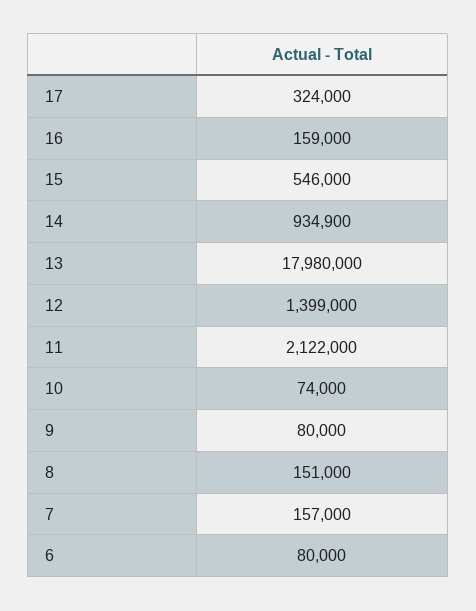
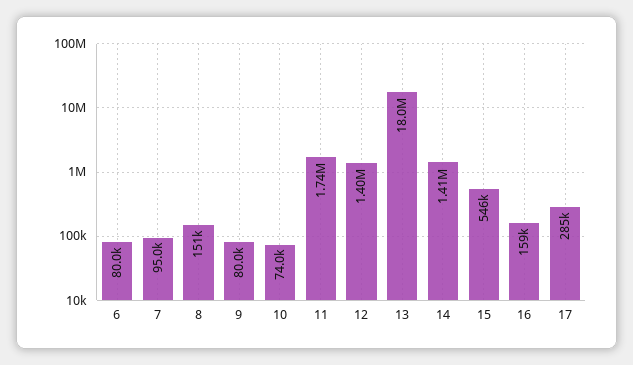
  {
-   "17": 324000,
+   "17": 285000,
    "16": 159000,
    "15": 546000,
-   "14": 934900,
+   "14": 1410000,
    "13": 17980000,
    "12": 1399000,
-   "11": 2122000,
+   "11": 1740000,
    "10": 74000,
    "9": 80000,
    "8": 151000,
-   "7": 157000,
+   "7": 95000,
    "6": 80000
  }

